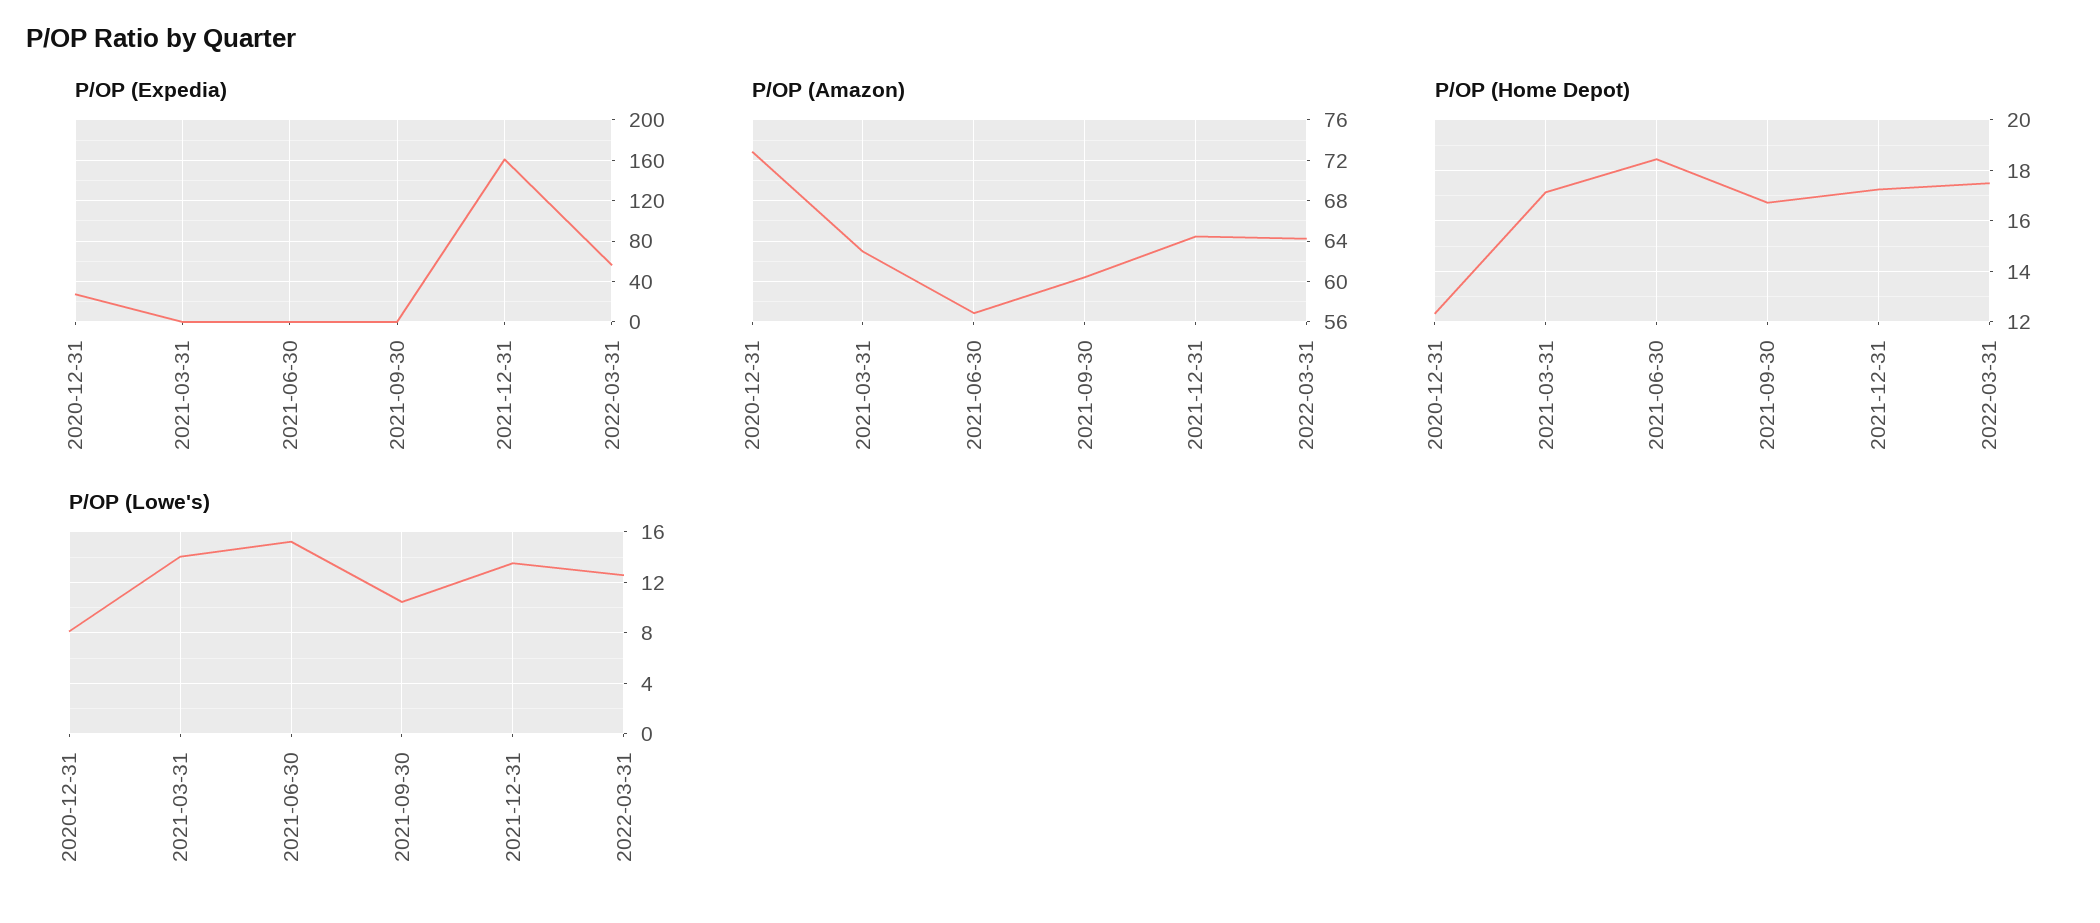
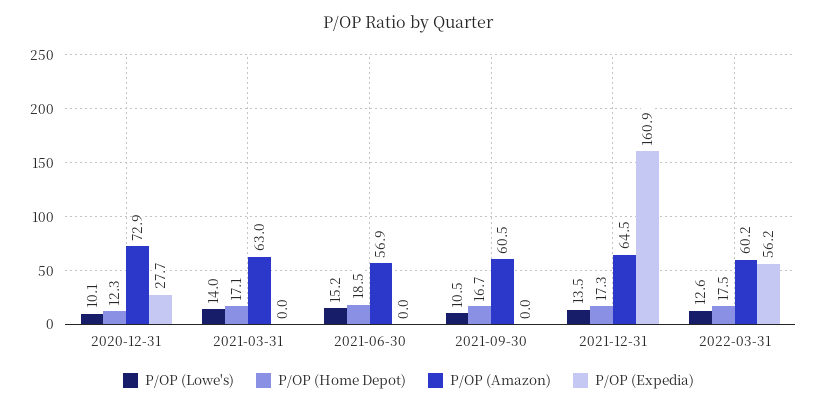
  {
    "P/OP (Expedia)": {
      "2020-12-31": 27.7,
      "2021-03-31": 0,
      "2021-06-30": 0,
      "2021-09-30": 0,
      "2021-12-31": 160.9,
      "2022-03-31": 56.2
    },
    "P/OP (Amazon)": {
      "2020-12-31": 72.9,
      "2021-03-31": 63,
      "2021-06-30": 56.9,
      "2021-09-30": 60.5,
      "2021-12-31": 64.5,
-     "2022-03-31": 64
+     "2022-03-31": 60.2
    },
    "P/OP (Home Depot)": {
      "2020-12-31": 12.3,
      "2021-03-31": 17.1,
      "2021-06-30": 18.5,
      "2021-09-30": 16.7,
      "2021-12-31": 17.3,
      "2022-03-31": 17.5
    },
    "P/OP (Lowe's)": {
-     "2020-12-31": 8,
+     "2020-12-31": 10.1,
      "2021-03-31": 14,
      "2021-06-30": 15.2,
      "2021-09-30": 10.5,
      "2021-12-31": 13.5,
      "2022-03-31": 12.6
    }
  }

